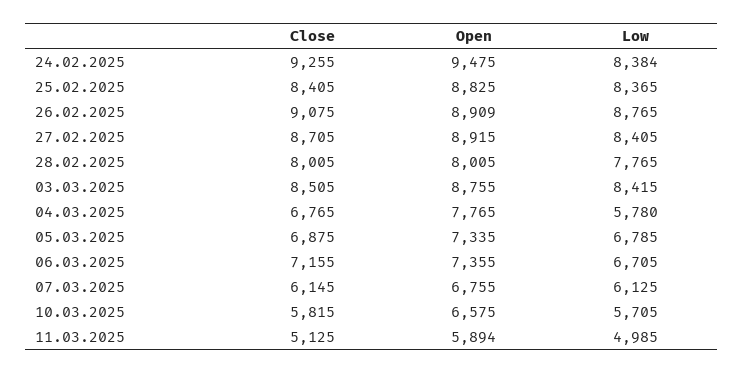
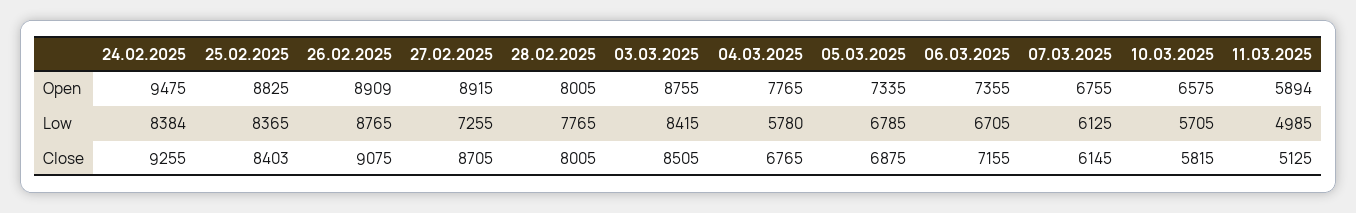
  {
    "Close": {
      "24.02.2025": 9255,
-     "25.02.2025": 8405,
+     "25.02.2025": 8403,
      "26.02.2025": 9075,
      "27.02.2025": 8705,
      "28.02.2025": 8005,
      "03.03.2025": 8505,
      "04.03.2025": 6765,
      "05.03.2025": 6875,
      "06.03.2025": 7155,
      "07.03.2025": 6145,
      "10.03.2025": 5815,
      "11.03.2025": 5125
    },
    "Open": {
      "24.02.2025": 9475,
      "25.02.2025": 8825,
      "26.02.2025": 8909,
      "27.02.2025": 8915,
      "28.02.2025": 8005,
      "03.03.2025": 8755,
      "04.03.2025": 7765,
      "05.03.2025": 7335,
      "06.03.2025": 7355,
      "07.03.2025": 6755,
      "10.03.2025": 6575,
      "11.03.2025": 5894
    },
    "Low": {
      "24.02.2025": 8384,
      "25.02.2025": 8365,
      "26.02.2025": 8765,
-     "27.02.2025": 8405,
+     "27.02.2025": 7255,
      "28.02.2025": 7765,
      "03.03.2025": 8415,
      "04.03.2025": 5780,
      "05.03.2025": 6785,
      "06.03.2025": 6705,
      "07.03.2025": 6125,
      "10.03.2025": 5705,
      "11.03.2025": 4985
    }
  }

